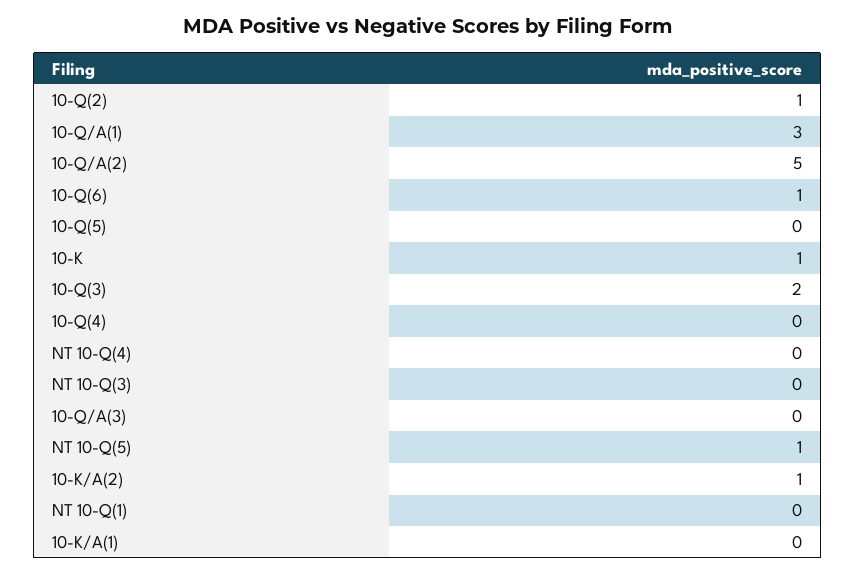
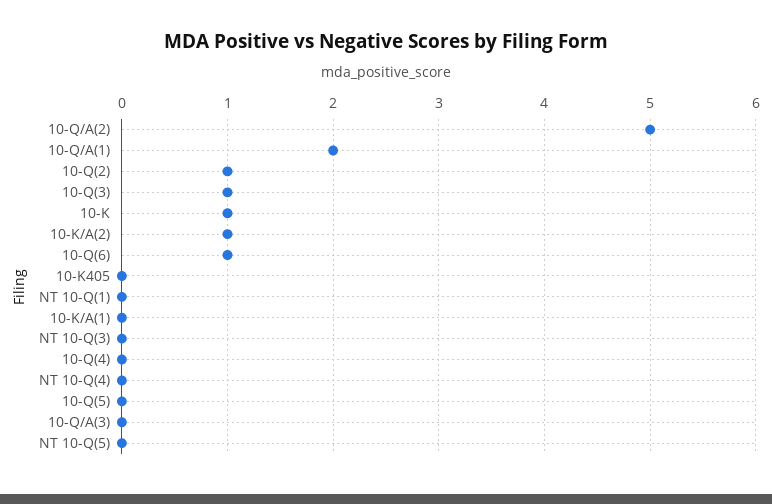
  {
    "10-Q(2)": 1,
-   "10-Q/A(1)": 3,
+   "10-Q/A(1)": 2,
    "10-Q/A(2)": 5,
    "10-Q(6)": 1,
    "10-Q(5)": 0,
    "10-K": 1,
-   "10-Q(3)": 2,
+   "10-Q(3)": 1,
    "10-Q(4)": 0,
    "NT 10-Q(4)": 0,
    "NT 10-Q(3)": 0,
    "10-Q/A(3)": 0,
-   "NT 10-Q(5)": 1,
+   "NT 10-Q(5)": 0,
    "10-K/A(2)": 1,
    "NT 10-Q(1)": 0,
-   "10-K/A(1)": 0
+   "10-K/A(1)": 0,
+   "10-K405": 0
  }

